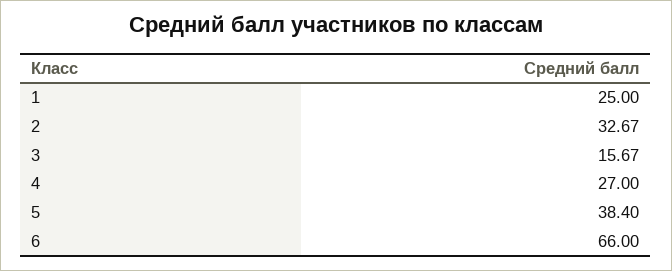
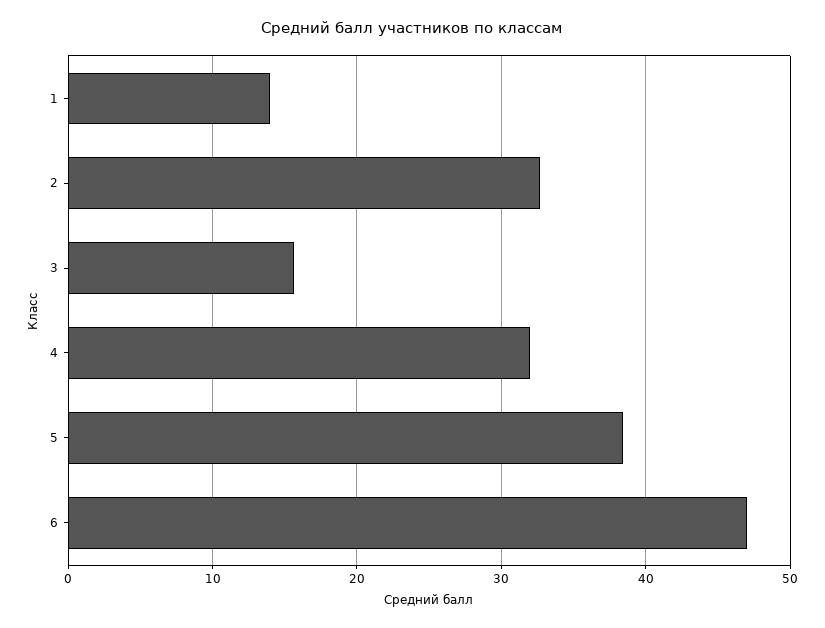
  {
-   "1": 25,
+   "1": 14,
    "2": 32.67,
    "3": 15.67,
-   "4": 27,
+   "4": 32,
    "5": 38.4,
-   "6": 66
+   "6": 47
  }

